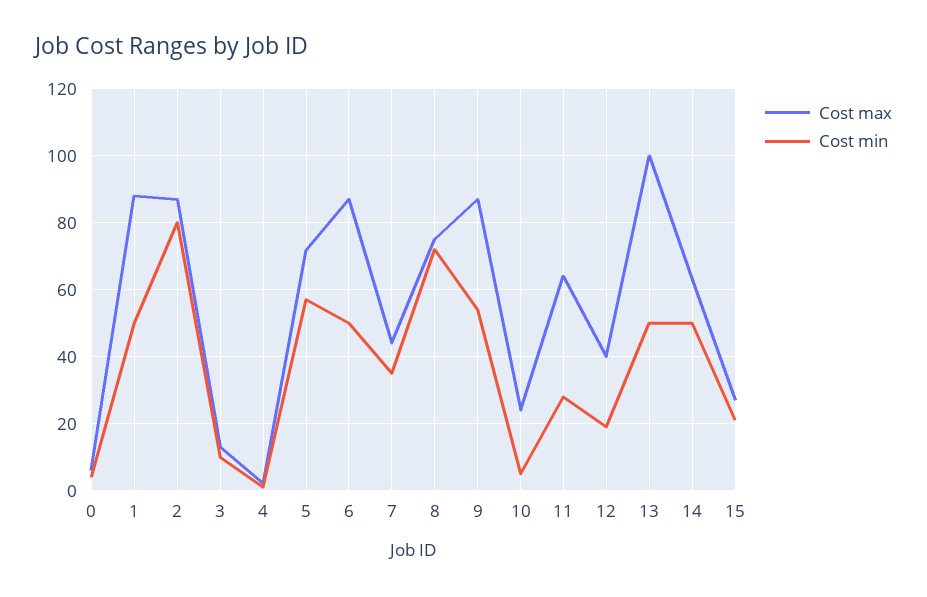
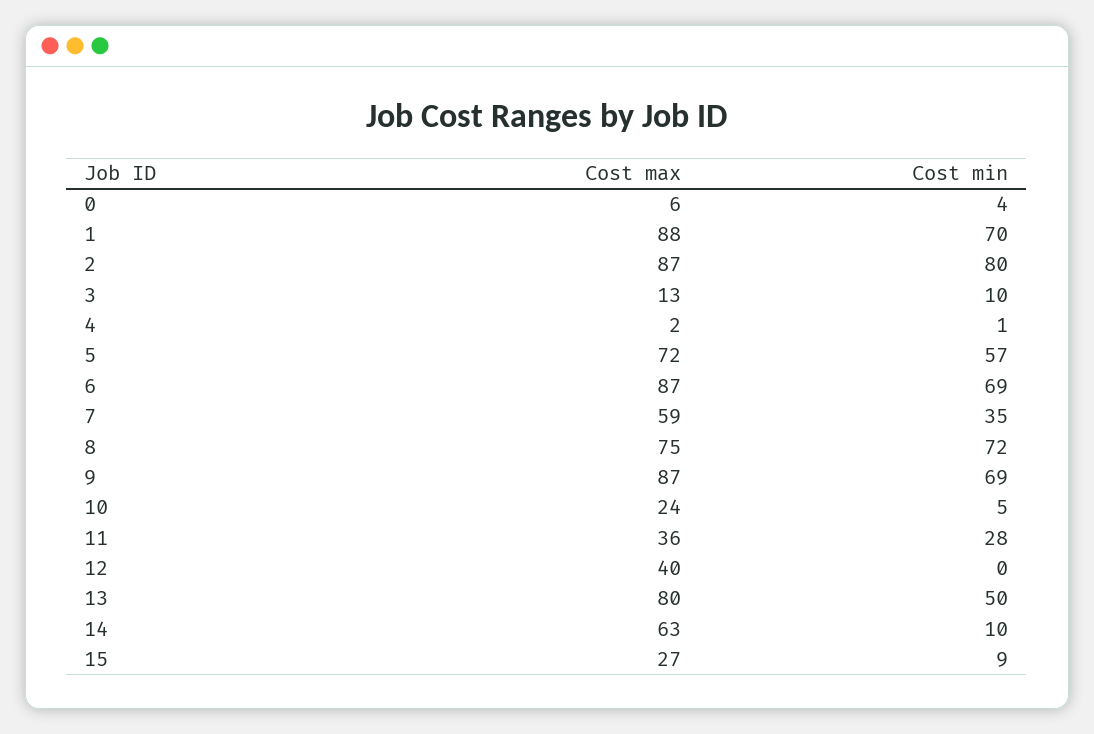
  {
    "Cost max": {
      "0": 6,
      "1": 88,
      "2": 87,
      "3": 13,
      "4": 2,
      "5": 72,
      "6": 87,
-     "7": 45,
+     "7": 59,
      "8": 75,
      "9": 87,
      "10": 24,
-     "11": 65,
+     "11": 36,
      "12": 40,
-     "13": 100,
+     "13": 80,
      "14": 63,
      "15": 27
    },
    "Cost min": {
      "0": 4,
-     "1": 50,
+     "1": 70,
      "2": 80,
      "3": 10,
      "4": 1,
      "5": 57,
-     "6": 50,
+     "6": 69,
      "7": 35,
      "8": 72,
-     "9": 55,
+     "9": 69,
      "10": 5,
      "11": 28,
-     "12": 20,
+     "12": 0,
      "13": 50,
-     "14": 50,
+     "14": 10,
-     "15": 20
+     "15": 9
    }
  }

